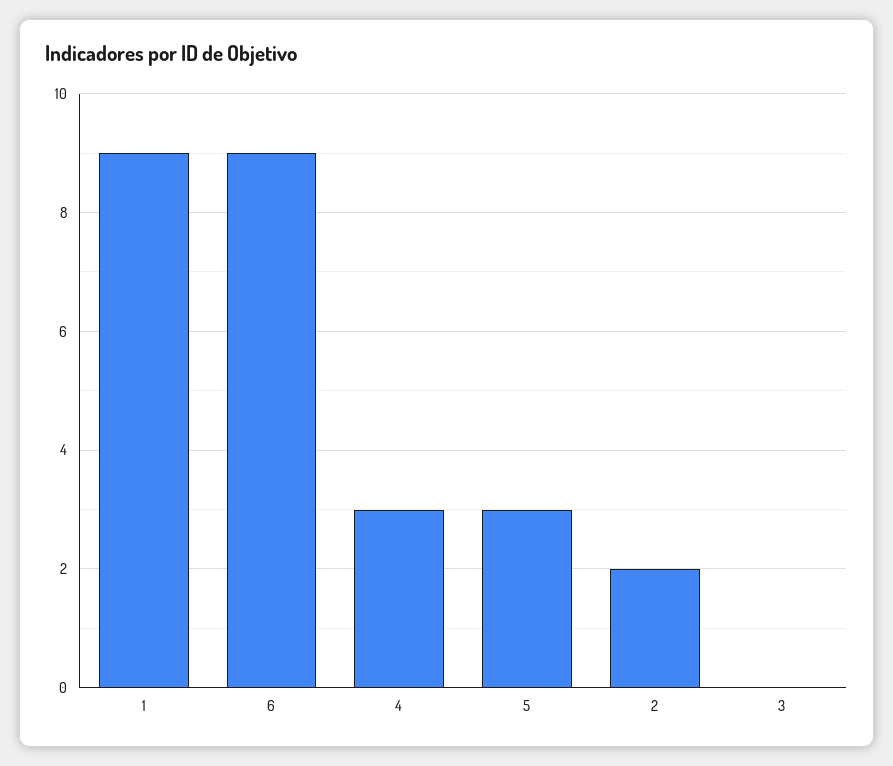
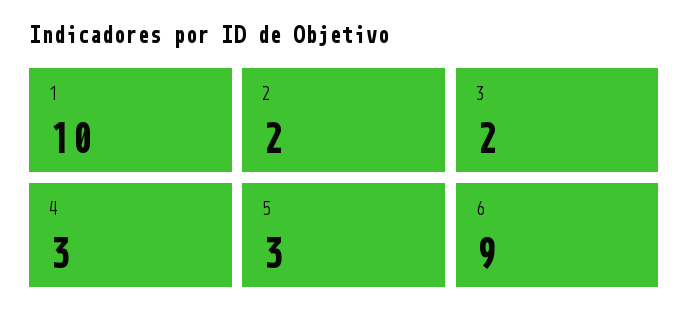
  {
-   "1": 9,
+   "1": 10,
    "6": 9,
    "4": 3,
    "5": 3,
    "2": 2,
-   "3": 0
+   "3": 2
  }

